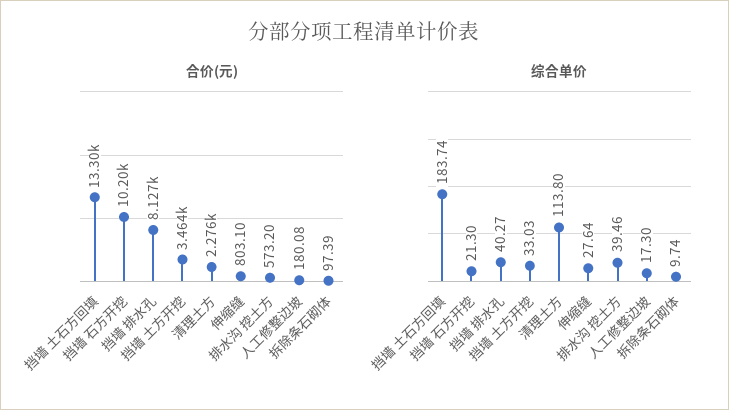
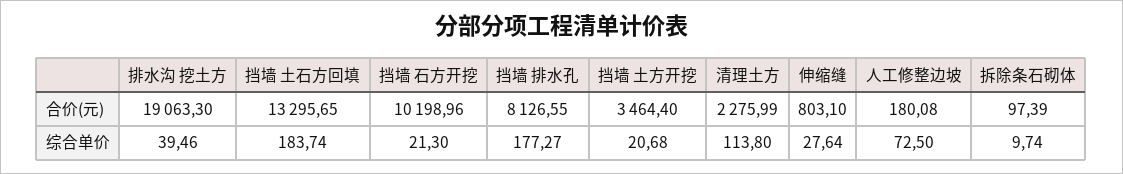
  {
    "合价(元)": {
      "挡墙 土石方回填": 13295.65,
      "挡墙 石方开挖": 10198.96,
      "挡墙 排水孔": 8126.55,
      "挡墙 土方开挖": 3464.4,
      "清理土方": 2275.99,
      "伸缩缝": 803.1,
-     "排水沟 挖土方": 573.2,
+     "排水沟 挖土方": 19063.3,
      "人工修整边坡": 180.08,
      "拆除条石砌体": 97.39
    },
    "综合单价": {
      "挡墙 土石方回填": 183.74,
      "挡墙 石方开挖": 21.3,
-     "挡墙 排水孔": 40.27,
+     "挡墙 排水孔": 177.27,
-     "挡墙 土方开挖": 33.03,
+     "挡墙 土方开挖": 20.68,
      "清理土方": 113.8,
      "伸缩缝": 27.64,
      "排水沟 挖土方": 39.46,
-     "人工修整边坡": 17.3,
+     "人工修整边坡": 72.5,
      "拆除条石砌体": 9.74
    }
  }

